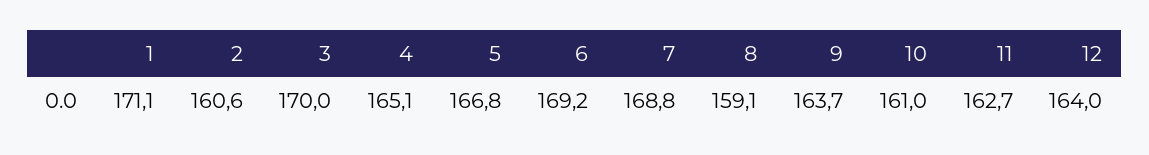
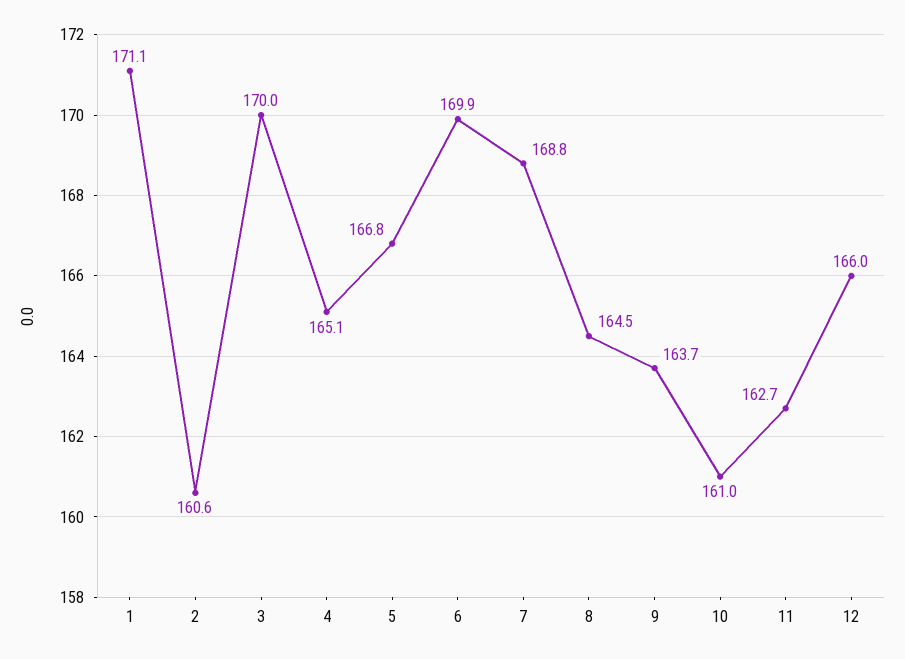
  {
    "1": 171.1,
    "2": 160.6,
    "3": 170,
    "4": 165.1,
    "5": 166.8,
-   "6": 169.2,
+   "6": 169.9,
    "7": 168.8,
-   "8": 159.1,
+   "8": 164.5,
    "9": 163.7,
    "10": 161,
    "11": 162.7,
-   "12": 164
+   "12": 166
  }

